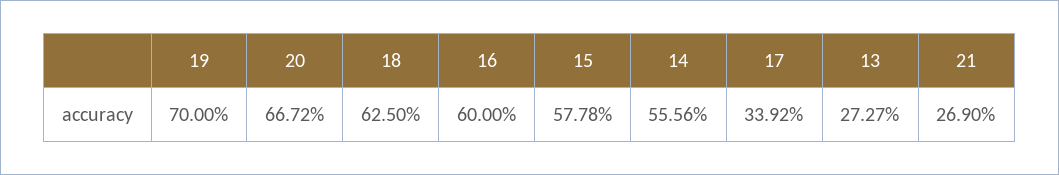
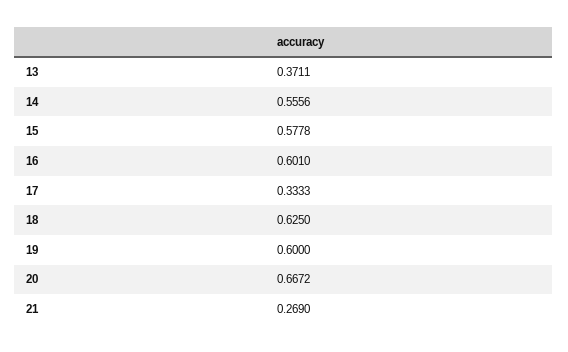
  {
-   "19": 0.7,
+   "19": 0.6,
    "20": 0.6672,
    "18": 0.625,
-   "16": 0.6,
+   "16": 0.601,
    "15": 0.5778,
    "14": 0.5556,
-   "17": 0.3392,
+   "17": 0.3333,
-   "13": 0.2727,
+   "13": 0.3711,
    "21": 0.269
  }

